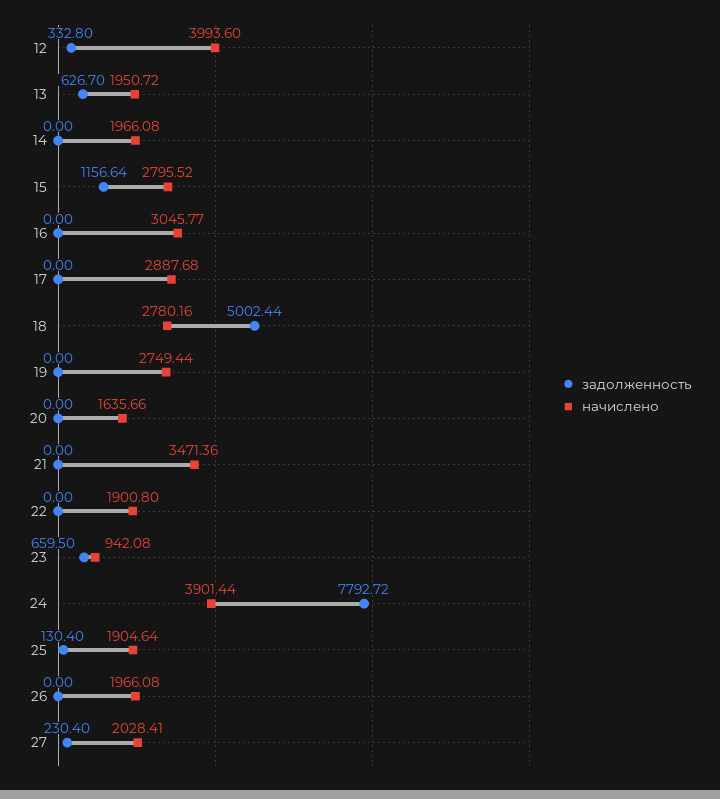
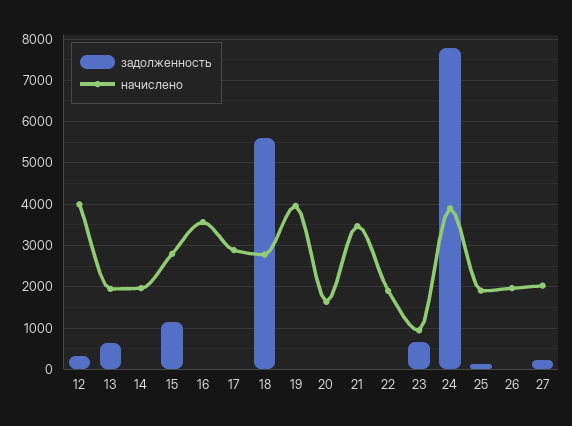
  {
    "задолженность": {
      "12": 332.8,
      "13": 626.7,
      "14": 0,
      "15": 1156.64,
      "16": 0,
      "17": 0,
-     "18": 5002.44,
+     "18": 5600,
      "19": 0,
      "20": 0,
      "21": 0,
      "22": 0,
      "23": 659.5,
      "24": 7792.72,
      "25": 130.4,
      "26": 0,
      "27": 230.4
    },
    "начислено": {
      "12": 3993.6,
      "13": 1950.72,
      "14": 1966.08,
      "15": 2795.52,
-     "16": 3045.77,
+     "16": 3600,
      "17": 2887.68,
      "18": 2780.16,
-     "19": 2749.44,
+     "19": 4000,
      "20": 1635.66,
      "21": 3471.36,
      "22": 1900.8,
      "23": 942.08,
      "24": 3901.44,
      "25": 1904.64,
      "26": 1966.08,
      "27": 2028.41
    }
  }

